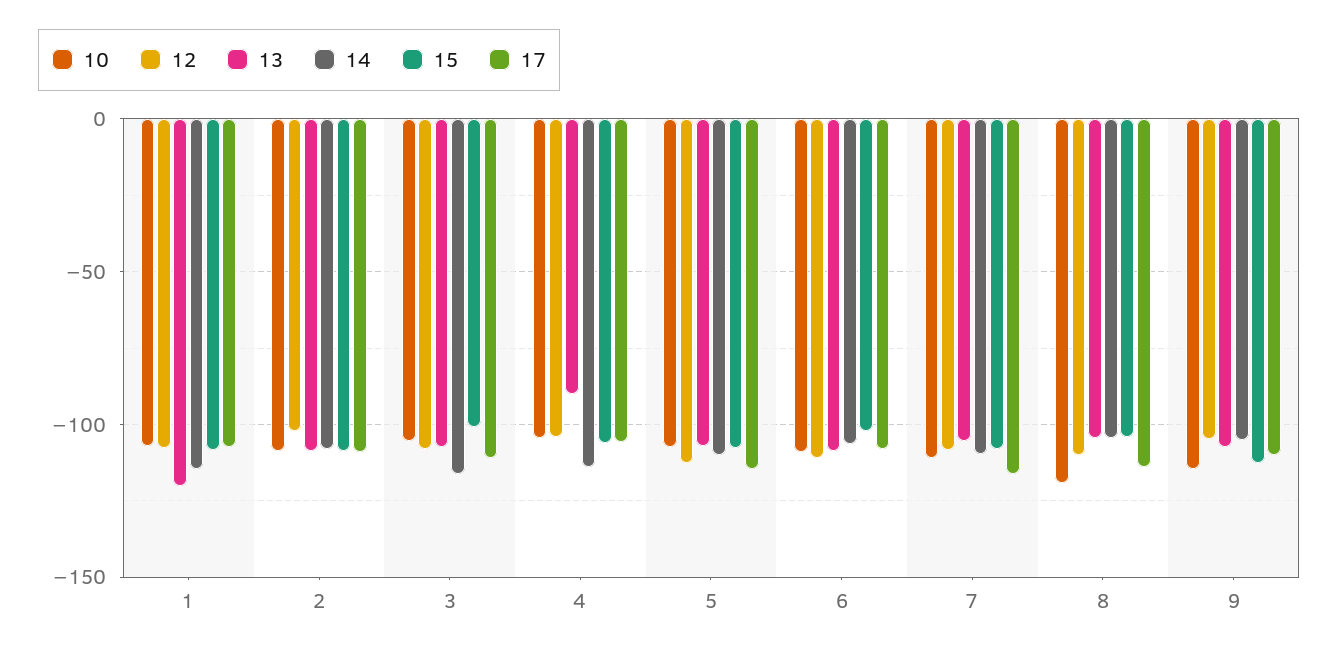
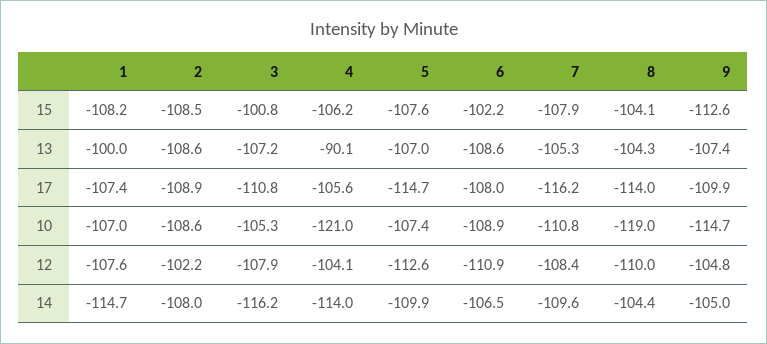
  {
    "10": {
      "1": -107,
      "2": -108.6,
      "3": -105.3,
-     "4": -105,
+     "4": -121,
      "5": -107.4,
      "6": -108.9,
      "7": -110.8,
      "8": -119,
      "9": -114.7
    },
    "12": {
      "1": -107.6,
      "2": -102.2,
      "3": -107.9,
      "4": -104.1,
      "5": -112.6,
      "6": -110.9,
      "7": -108.4,
      "8": -110,
      "9": -104.8
    },
    "13": {
-     "1": -120,
+     "1": -100,
      "2": -108.6,
      "3": -107.2,
      "4": -90.1,
      "5": -107,
      "6": -108.6,
      "7": -105.3,
      "8": -104.3,
      "9": -107.4
    },
    "14": {
      "1": -114.7,
      "2": -108,
      "3": -116.2,
      "4": -114,
      "5": -109.9,
      "6": -106.5,
      "7": -109.6,
      "8": -104.4,
      "9": -105
    },
    "15": {
      "1": -108.2,
      "2": -108.5,
      "3": -100.8,
      "4": -106.2,
      "5": -107.6,
      "6": -102.2,
      "7": -107.9,
      "8": -104.1,
      "9": -112.6
    },
    "17": {
      "1": -107.4,
      "2": -108.9,
      "3": -110.8,
      "4": -105.6,
      "5": -114.7,
      "6": -108,
      "7": -116.2,
      "8": -114,
      "9": -109.9
    }
  }

